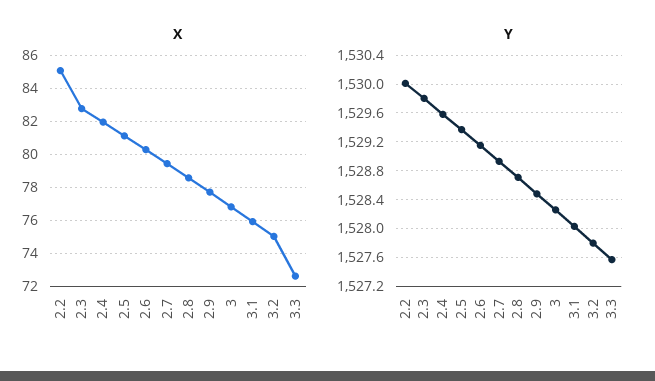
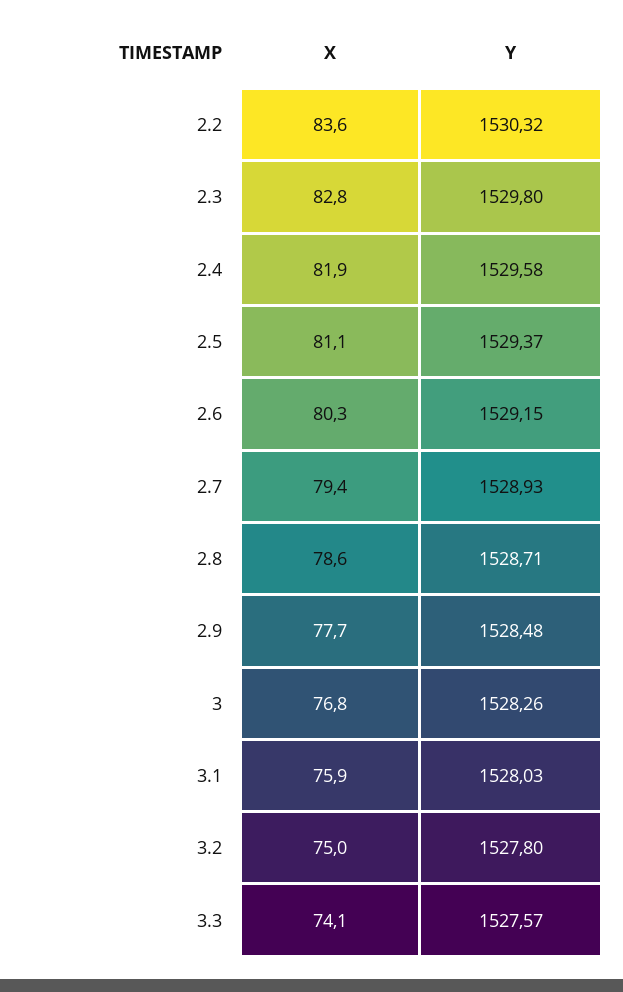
  {
    "X": {
-     "2.2": 85,
+     "2.2": 83.6,
      "2.3": 82.8,
      "2.4": 81.9,
      "2.5": 81.1,
      "2.6": 80.3,
      "2.7": 79.4,
      "2.8": 78.6,
      "2.9": 77.7,
      "3": 76.8,
      "3.1": 75.9,
      "3.2": 75,
-     "3.3": 72.5
+     "3.3": 74.1
    },
    "Y": {
-     "2.2": 1530,
+     "2.2": 1530.32,
      "2.3": 1529.8,
      "2.4": 1529.58,
      "2.5": 1529.37,
      "2.6": 1529.15,
      "2.7": 1528.93,
      "2.8": 1528.71,
      "2.9": 1528.48,
      "3": 1528.26,
      "3.1": 1528.03,
      "3.2": 1527.8,
      "3.3": 1527.57
    }
  }

